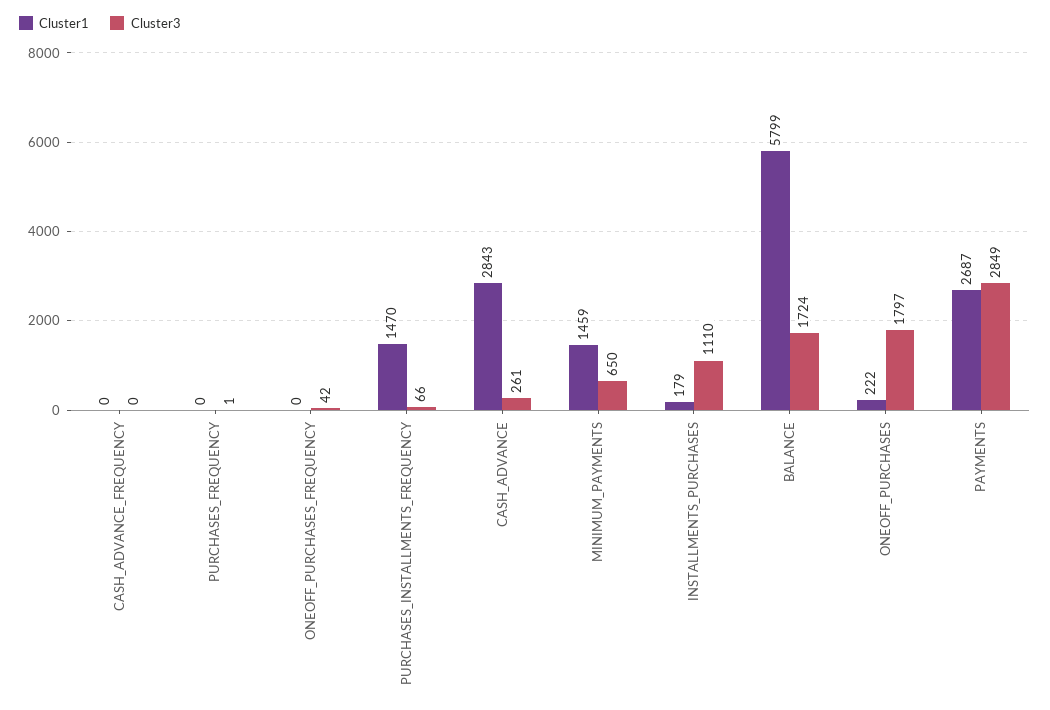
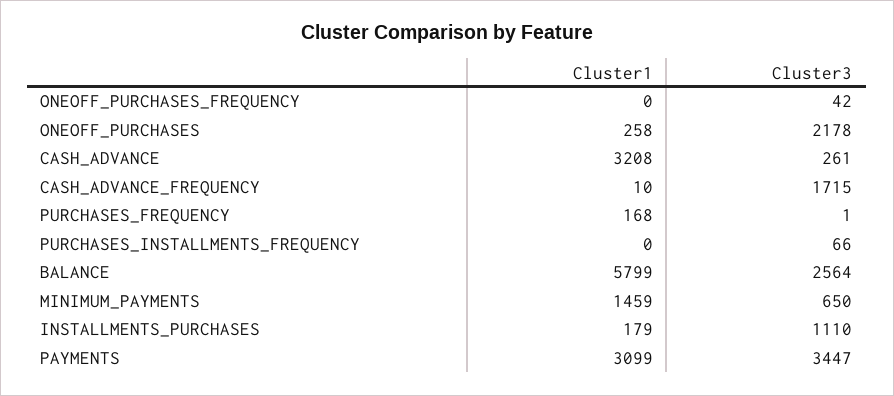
  {
    "Cluster1": {
-     "CASH_ADVANCE_FREQUENCY": 0,
+     "CASH_ADVANCE_FREQUENCY": 10,
-     "PURCHASES_FREQUENCY": 0,
+     "PURCHASES_FREQUENCY": 168,
      "ONEOFF_PURCHASES_FREQUENCY": 0,
-     "PURCHASES_INSTALLMENTS_FREQUENCY": 1470,
+     "PURCHASES_INSTALLMENTS_FREQUENCY": 0,
-     "CASH_ADVANCE": 2843,
+     "CASH_ADVANCE": 3208,
      "MINIMUM_PAYMENTS": 1459,
      "INSTALLMENTS_PURCHASES": 179,
      "BALANCE": 5799,
-     "ONEOFF_PURCHASES": 222,
+     "ONEOFF_PURCHASES": 258,
-     "PAYMENTS": 2687
+     "PAYMENTS": 3099
    },
    "Cluster3": {
-     "CASH_ADVANCE_FREQUENCY": 0,
+     "CASH_ADVANCE_FREQUENCY": 1715,
      "PURCHASES_FREQUENCY": 1,
      "ONEOFF_PURCHASES_FREQUENCY": 42,
      "PURCHASES_INSTALLMENTS_FREQUENCY": 66,
      "CASH_ADVANCE": 261,
      "MINIMUM_PAYMENTS": 650,
      "INSTALLMENTS_PURCHASES": 1110,
-     "BALANCE": 1724,
+     "BALANCE": 2564,
-     "ONEOFF_PURCHASES": 1797,
+     "ONEOFF_PURCHASES": 2178,
-     "PAYMENTS": 2849
+     "PAYMENTS": 3447
    }
  }

